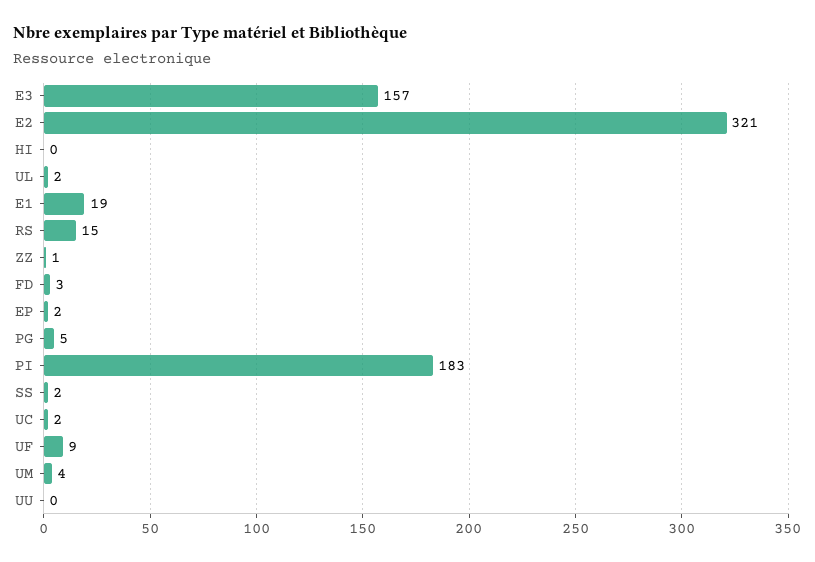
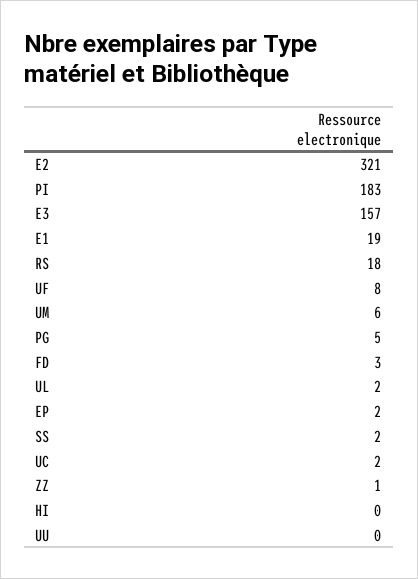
  {
    "E3": 157,
    "E2": 321,
    "HI": 0,
    "UL": 2,
    "E1": 19,
-   "RS": 15,
+   "RS": 18,
    "ZZ": 1,
    "FD": 3,
    "EP": 2,
    "PG": 5,
    "PI": 183,
    "SS": 2,
    "UC": 2,
-   "UF": 9,
+   "UF": 8,
-   "UM": 4,
+   "UM": 6,
    "UU": 0
  }

